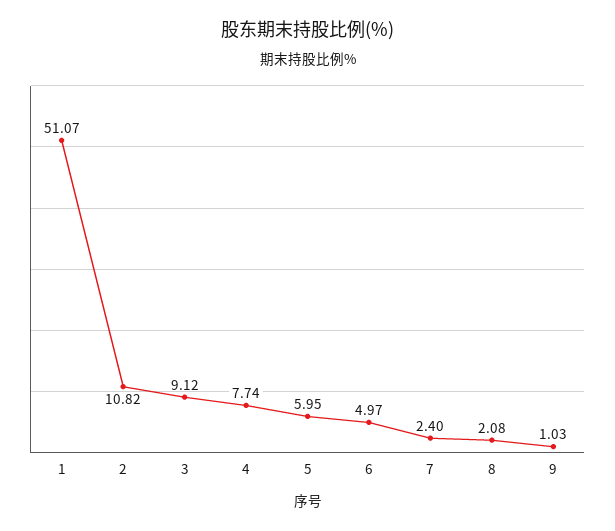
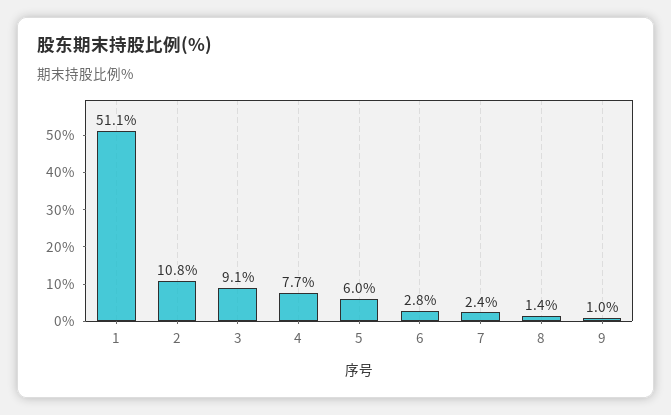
  {
    "1": 51.07,
    "2": 10.82,
    "3": 9.12,
    "4": 7.74,
    "5": 5.95,
-   "6": 4.97,
+   "6": 2.8,
    "7": 2.4,
-   "8": 2.08,
+   "8": 1.4,
    "9": 1.03
  }

